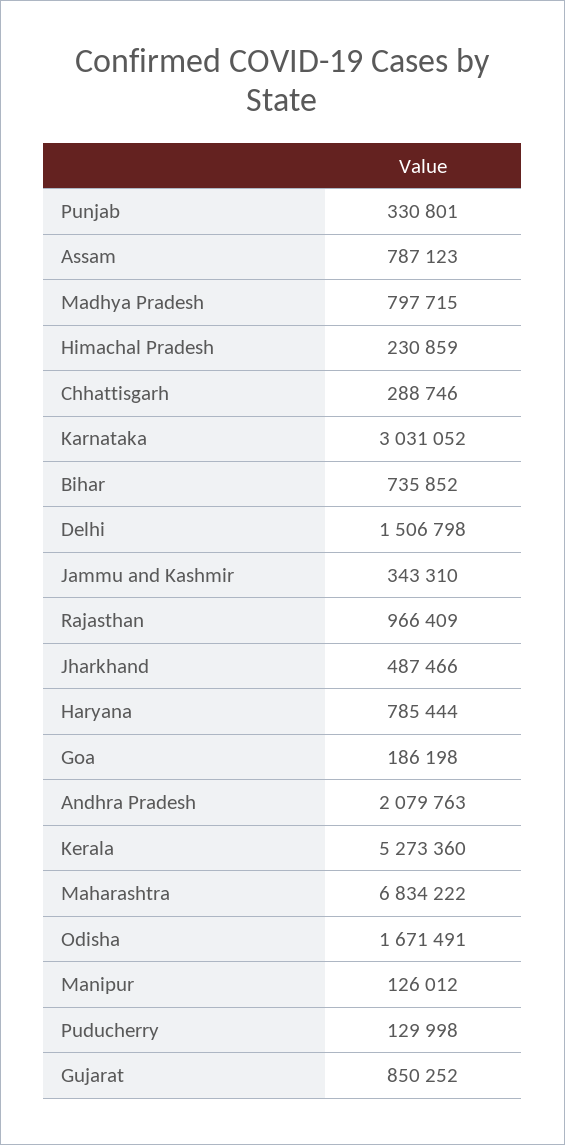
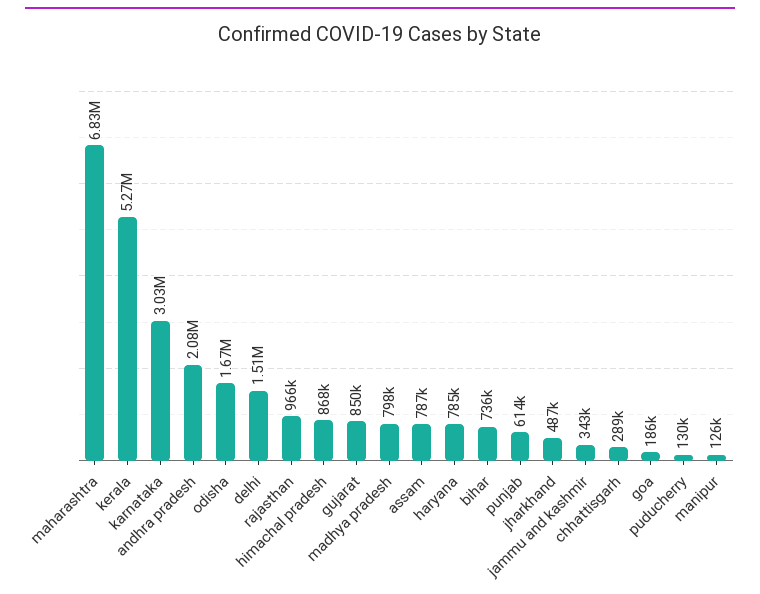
  {
-   "Punjab": 330801,
+   "Punjab": 614000,
    "Assam": 787123,
    "Madhya Pradesh": 797715,
-   "Himachal Pradesh": 230859,
+   "Himachal Pradesh": 868000,
    "Chhattisgarh": 288746,
    "Karnataka": 3031052,
    "Bihar": 735852,
    "Delhi": 1506798,
    "Jammu and Kashmir": 343310,
    "Rajasthan": 966409,
    "Jharkhand": 487466,
    "Haryana": 785444,
    "Goa": 186198,
    "Andhra Pradesh": 2079763,
    "Kerala": 5273360,
    "Maharashtra": 6834222,
    "Odisha": 1671491,
    "Manipur": 126012,
    "Puducherry": 129998,
    "Gujarat": 850252
  }

